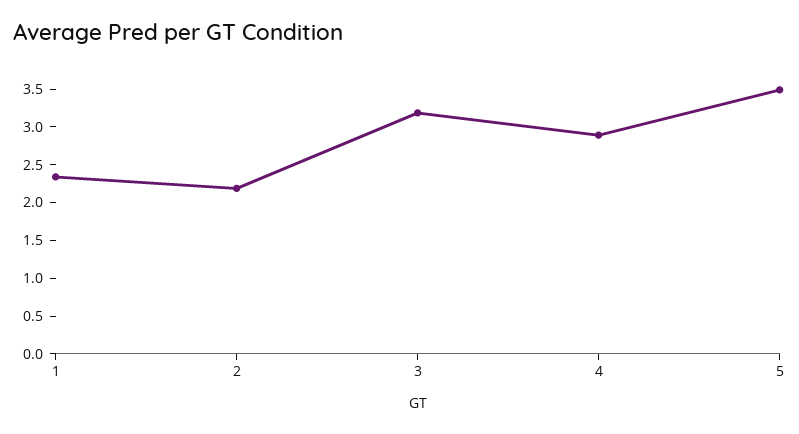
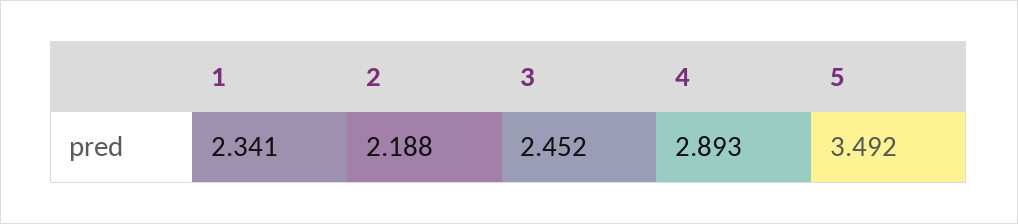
  {
    "1": 2.341,
    "2": 2.188,
-   "3": 3.25,
+   "3": 2.452,
    "4": 2.893,
    "5": 3.492
  }

